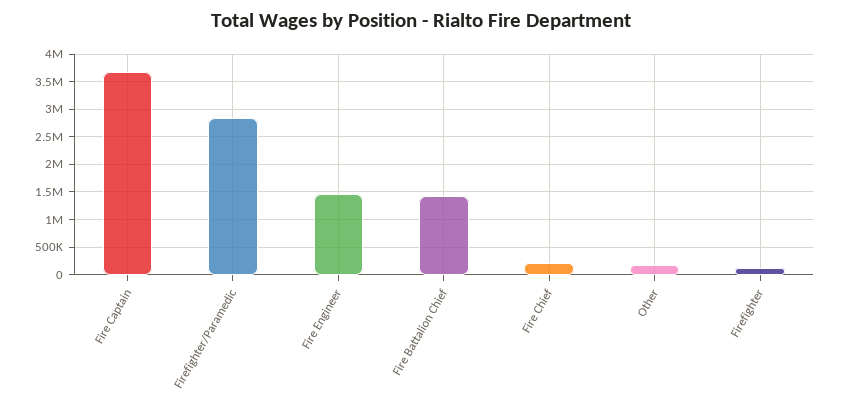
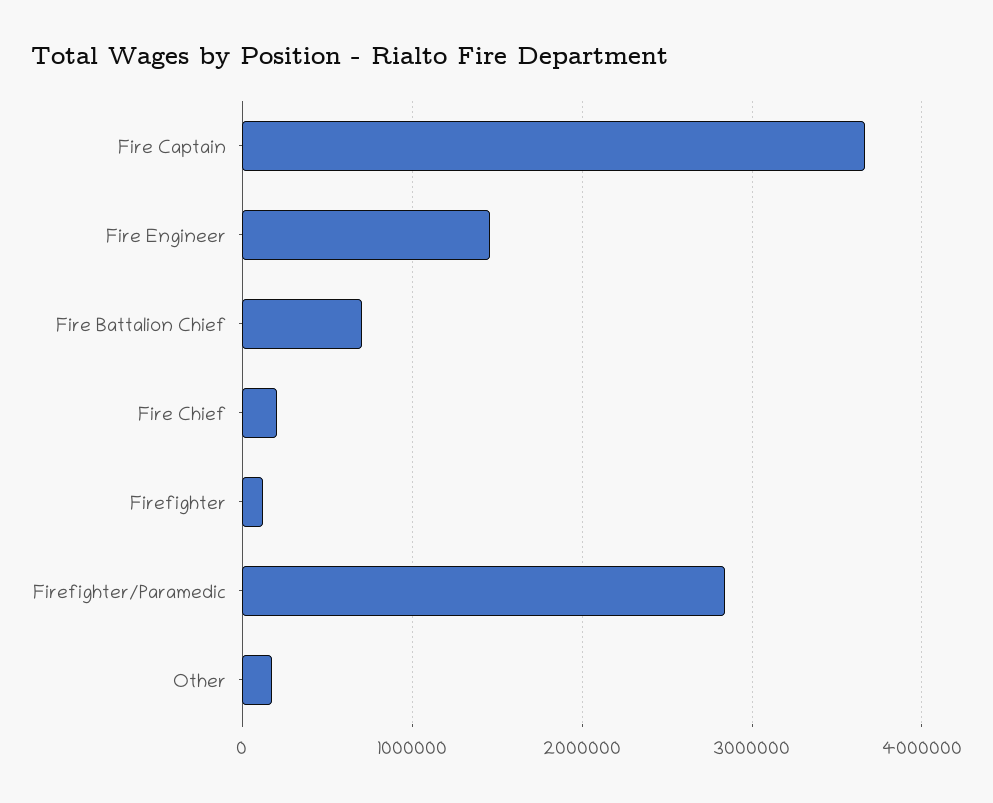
  {
    "Fire Captain": 3700000,
    "Firefighter/Paramedic": 2800000,
    "Fire Engineer": 1500000,
-   "Fire Battalion Chief": 1500000,
+   "Fire Battalion Chief": 700000,
    "Fire Chief": 200000,
    "Other": 200000,
    "Firefighter": 100000
  }

